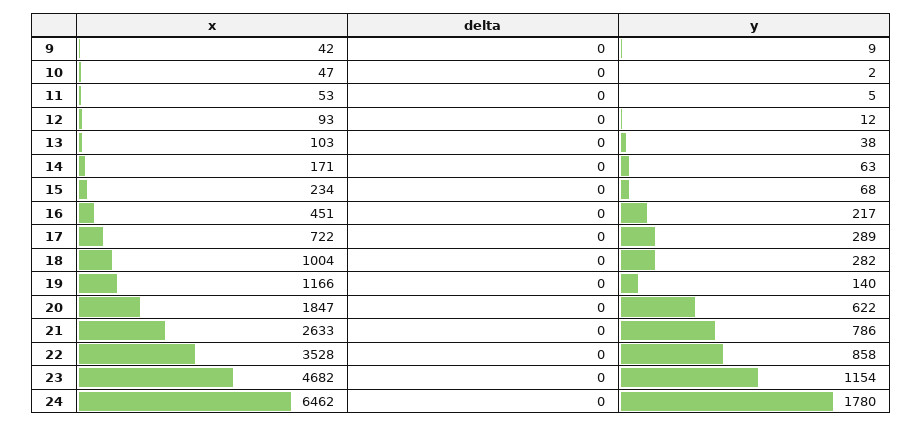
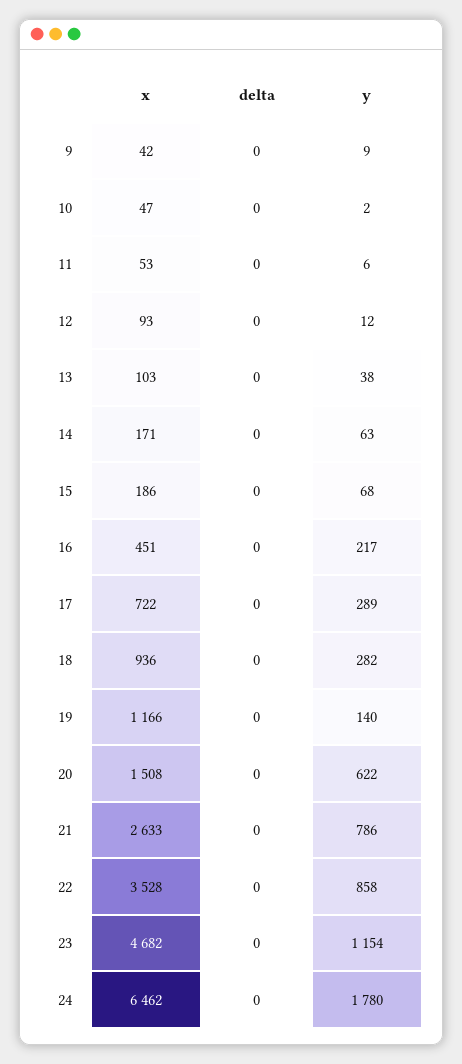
  {
    "x": {
      "9": 42,
      "10": 47,
      "11": 53,
      "12": 93,
      "13": 103,
      "14": 171,
-     "15": 234,
+     "15": 186,
      "16": 451,
      "17": 722,
-     "18": 1004,
+     "18": 936,
      "19": 1166,
-     "20": 1847,
+     "20": 1508,
      "21": 2633,
      "22": 3528,
      "23": 4682,
      "24": 6462
    },
    "delta": {
      "9": 0,
      "10": 0,
      "11": 0,
      "12": 0,
      "13": 0,
      "14": 0,
      "15": 0,
      "16": 0,
      "17": 0,
      "18": 0,
      "19": 0,
      "20": 0,
      "21": 0,
      "22": 0,
      "23": 0,
      "24": 0
    },
    "y": {
      "9": 9,
      "10": 2,
-     "11": 5,
+     "11": 6,
      "12": 12,
      "13": 38,
      "14": 63,
      "15": 68,
      "16": 217,
      "17": 289,
      "18": 282,
      "19": 140,
      "20": 622,
      "21": 786,
      "22": 858,
      "23": 1154,
      "24": 1780
    }
  }

